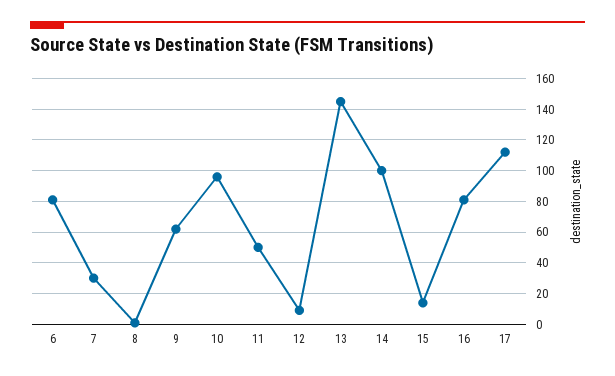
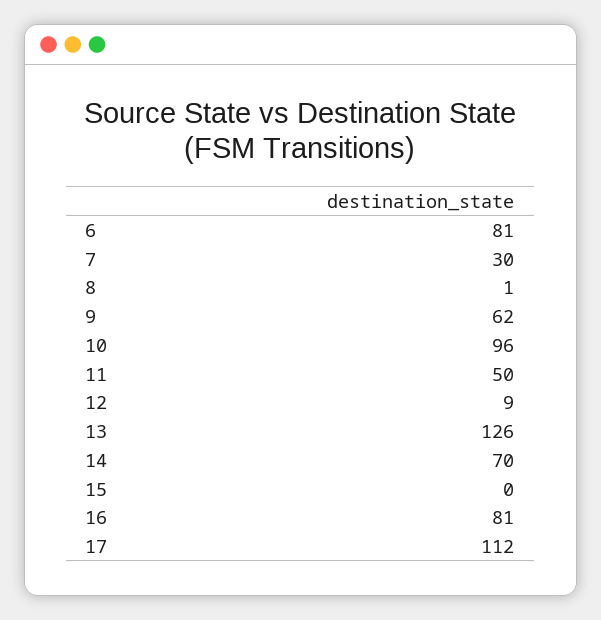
  {
    "6": 81,
    "7": 30,
    "8": 1,
    "9": 62,
    "10": 96,
    "11": 50,
    "12": 9,
-   "13": 145,
+   "13": 126,
-   "14": 100,
+   "14": 70,
-   "15": 15,
+   "15": 0,
    "16": 81,
    "17": 112
  }

